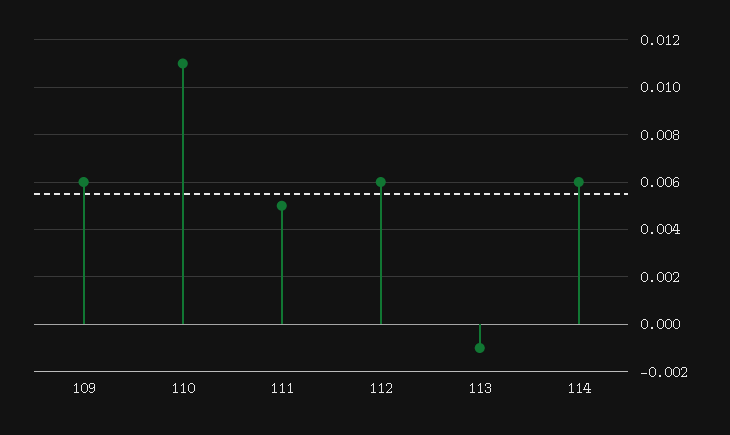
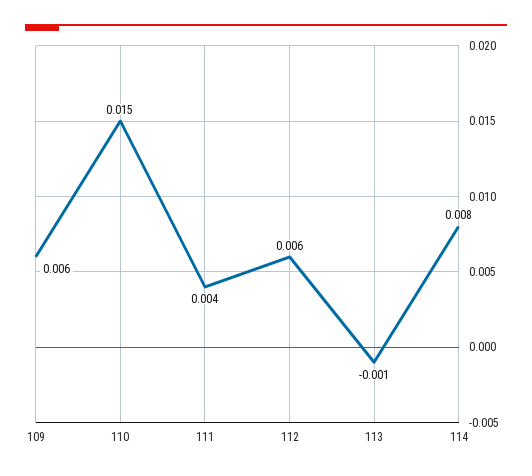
  {
    "109": 0.006,
-   "110": 0.011,
+   "110": 0.015,
-   "111": 0.005,
+   "111": 0.004,
    "112": 0.006,
    "113": -0.001,
-   "114": 0.006
+   "114": 0.008
  }

